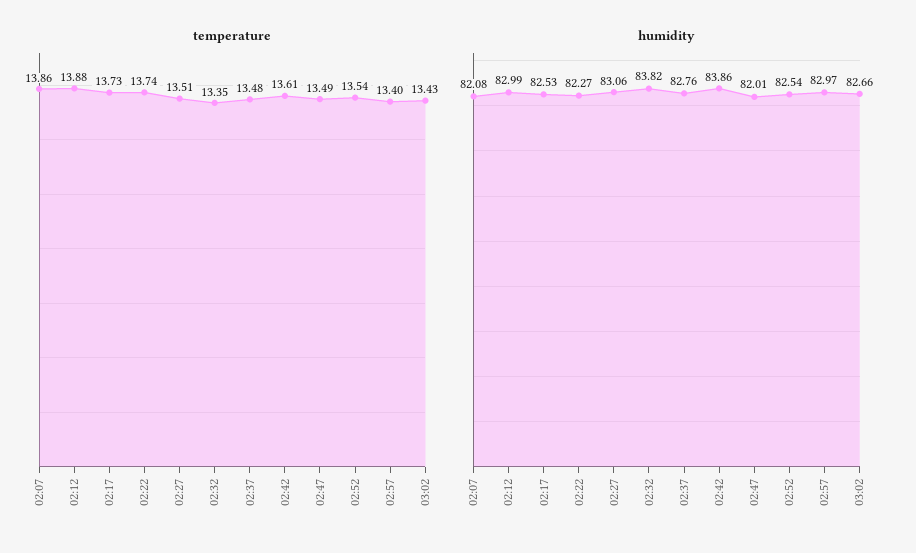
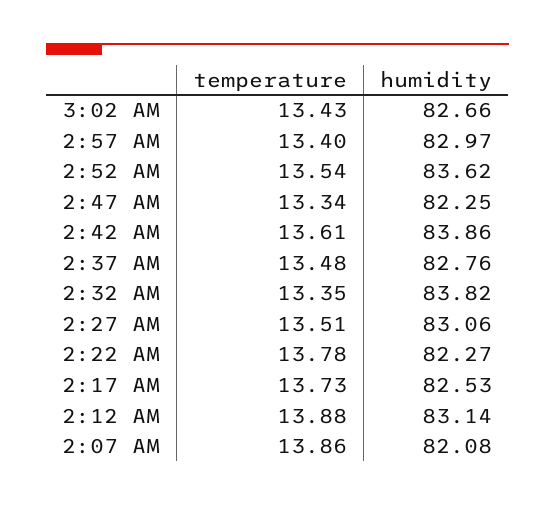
  {
    "temperature": {
      "02:07": 13.86,
      "02:12": 13.88,
      "02:17": 13.73,
-     "02:22": 13.74,
+     "02:22": 13.78,
      "02:27": 13.51,
      "02:32": 13.35,
      "02:37": 13.48,
      "02:42": 13.61,
-     "02:47": 13.49,
+     "02:47": 13.34,
      "02:52": 13.54,
      "02:57": 13.4,
      "03:02": 13.43
    },
    "humidity": {
      "02:07": 82.08,
-     "02:12": 82.99,
+     "02:12": 83.14,
      "02:17": 82.53,
      "02:22": 82.27,
      "02:27": 83.06,
      "02:32": 83.82,
      "02:37": 82.76,
      "02:42": 83.86,
-     "02:47": 82.01,
+     "02:47": 82.25,
-     "02:52": 82.54,
+     "02:52": 83.62,
      "02:57": 82.97,
      "03:02": 82.66
    }
  }

